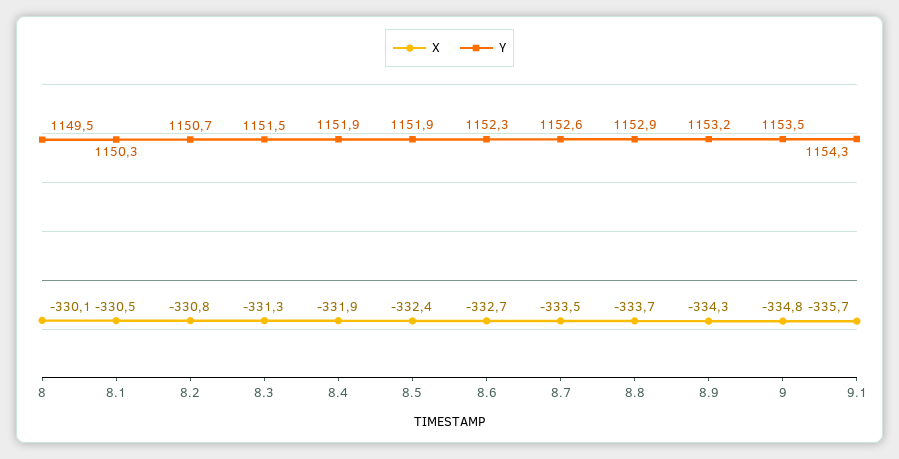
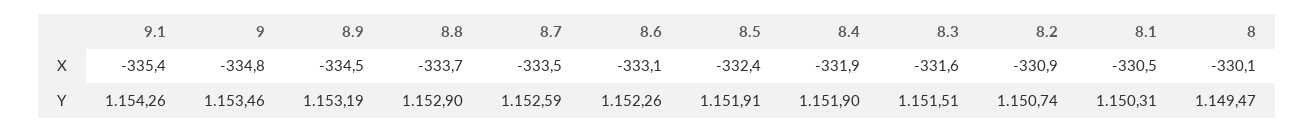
  {
    "X": {
      "8": -330.1,
      "8.1": -330.5,
-     "8.2": -330.8,
+     "8.2": -330.9,
-     "8.3": -331.3,
+     "8.3": -331.6,
      "8.4": -331.9,
      "8.5": -332.4,
-     "8.6": -332.7,
+     "8.6": -333.1,
      "8.7": -333.5,
      "8.8": -333.7,
-     "8.9": -334.3,
+     "8.9": -334.5,
      "9": -334.8,
-     "9.1": -335.7
+     "9.1": -335.4
    },
    "Y": {
      "8": 1149.47,
      "8.1": 1150.31,
      "8.2": 1150.74,
      "8.3": 1151.51,
      "8.4": 1151.9,
      "8.5": 1151.91,
      "8.6": 1152.26,
      "8.7": 1152.59,
      "8.8": 1152.9,
      "8.9": 1153.19,
      "9": 1153.46,
      "9.1": 1154.26
    }
  }

